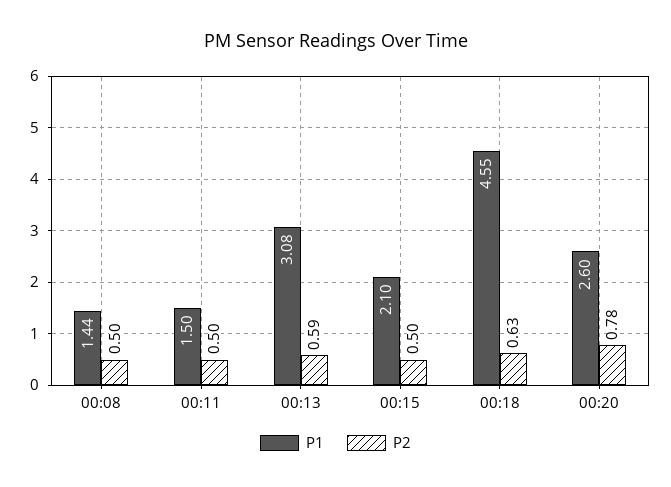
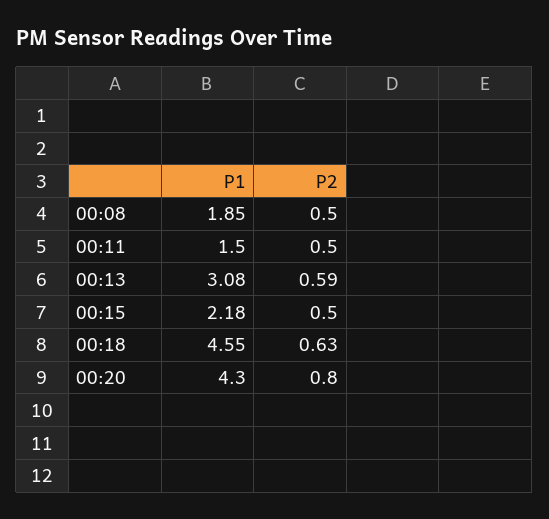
  {
    "P1": {
-     "00:08": 1.44,
+     "00:08": 1.85,
      "00:11": 1.5,
      "00:13": 3.08,
-     "00:15": 2.1,
+     "00:15": 2.18,
      "00:18": 4.55,
-     "00:20": 2.6
+     "00:20": 4.3
    },
    "P2": {
      "00:08": 0.5,
      "00:11": 0.5,
      "00:13": 0.59,
      "00:15": 0.5,
      "00:18": 0.63,
-     "00:20": 0.78
+     "00:20": 0.8
    }
  }

